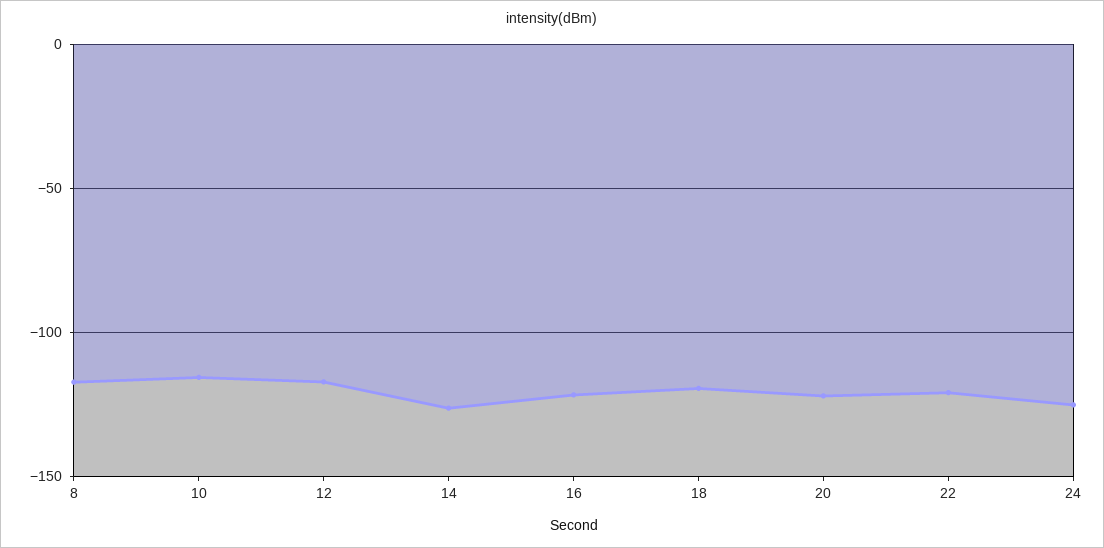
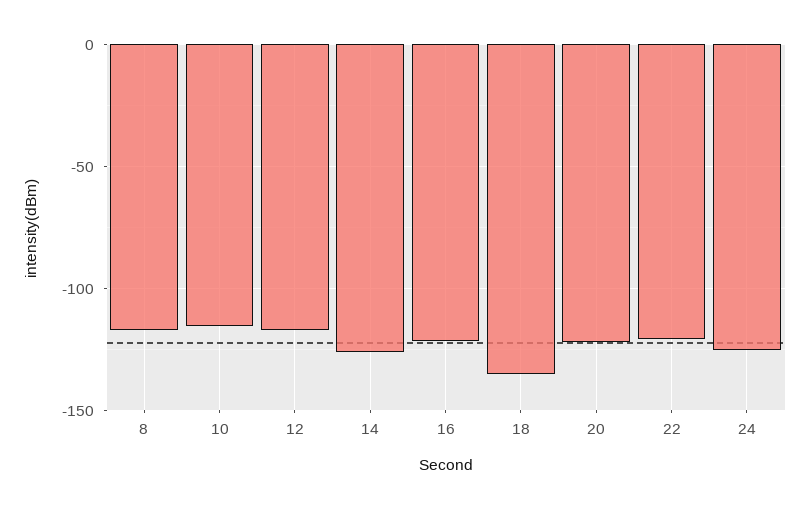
  {
    "8": -115,
    "10": -115,
    "12": -115,
    "14": -125,
    "16": -120,
-   "18": -120,
+   "18": -135,
    "20": -120,
    "22": -120,
    "24": -125
  }

